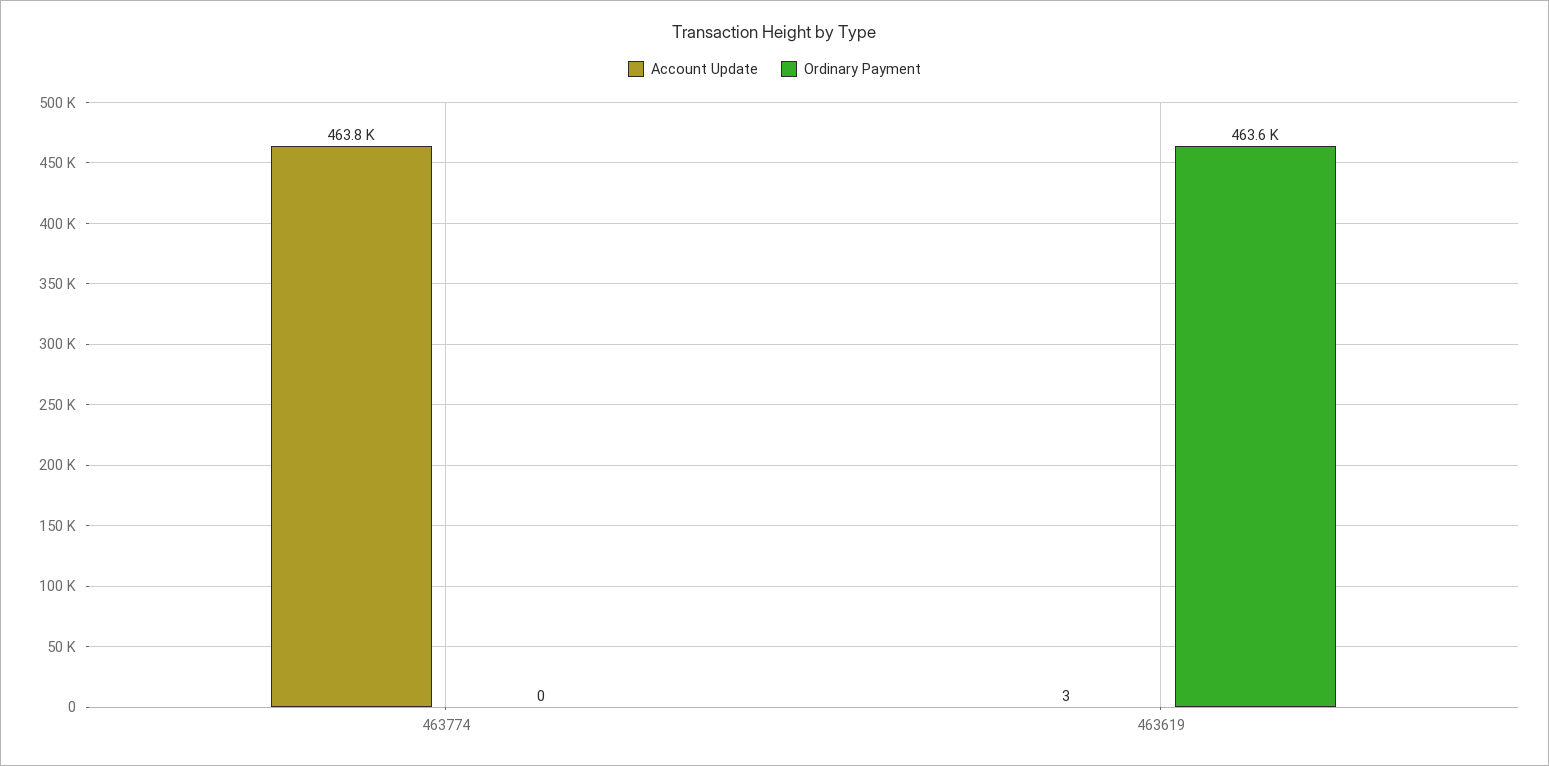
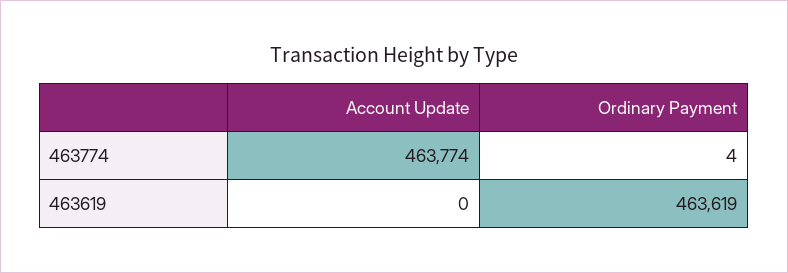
  {
    "Account Update": {
      "463774": 463774,
-     "463619": 3
+     "463619": 0
    },
    "Ordinary Payment": {
-     "463774": 0,
+     "463774": 4,
      "463619": 463619
    }
  }

